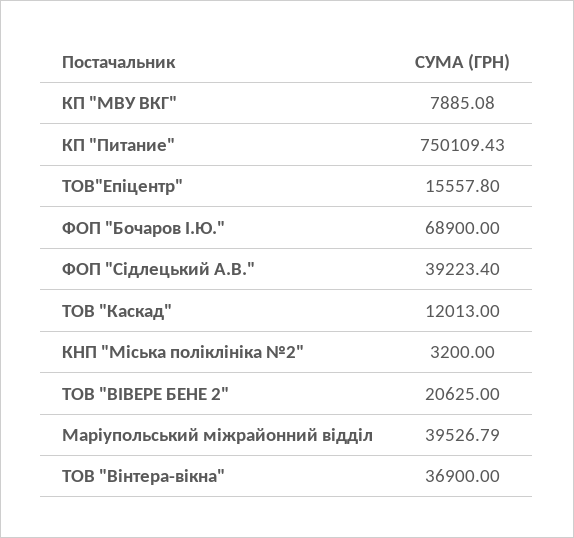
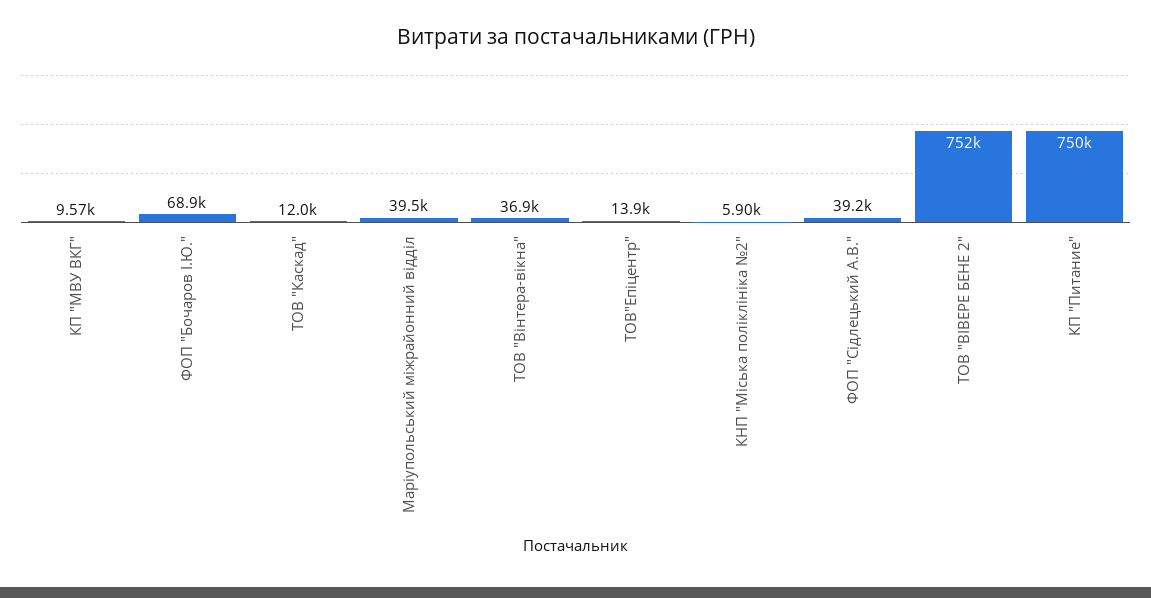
  {
-   "КП \"МВУ ВКГ\"": 7885.08,
+   "КП \"МВУ ВКГ\"": 9570,
    "КП \"Питание\"": 750109.43,
-   "ТОВ\"Епіцентр\"": 15557.8,
+   "ТОВ\"Епіцентр\"": 13900,
    "ФОП \"Бочаров І.Ю.\"": 68900,
    "ФОП \"Сідлецький А.В.\"": 39223.4,
    "ТОВ \"Каскад\"": 12013,
-   "КНП \"Міська поліклініка №2\"": 3200,
+   "КНП \"Міська поліклініка №2\"": 5900,
-   "ТОВ \"ВІВЕРЕ БЕНЕ 2\"": 20625,
+   "ТОВ \"ВІВЕРЕ БЕНЕ 2\"": 752000,
    "Маріупольський міжрайонний відділ": 39526.79,
    "ТОВ \"Вінтера-вікна\"": 36900
  }

